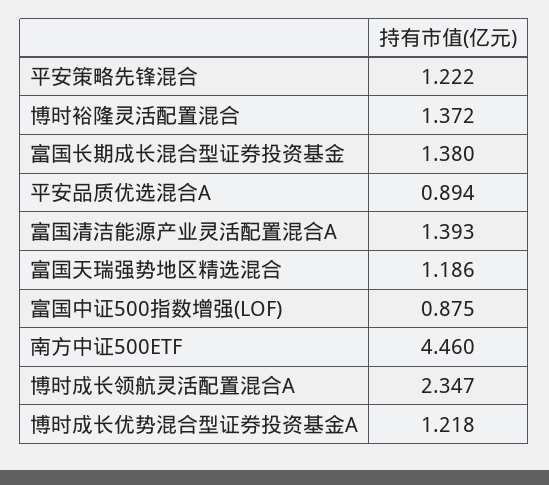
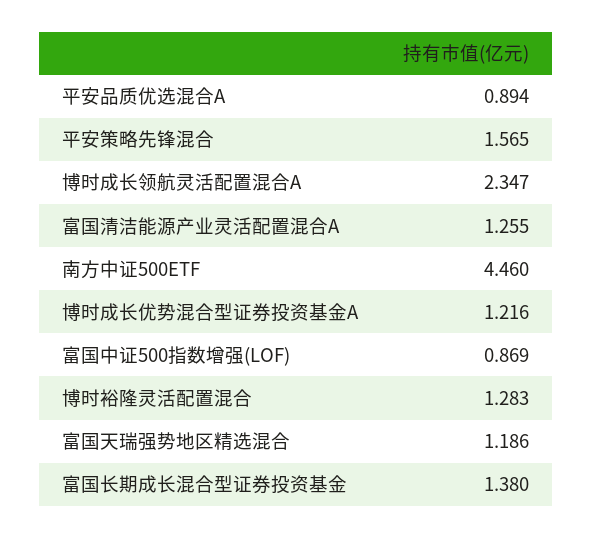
  {
-   "平安策略先锋混合": 1.222,
+   "平安策略先锋混合": 1.565,
-   "博时裕隆灵活配置混合": 1.372,
+   "博时裕隆灵活配置混合": 1.283,
    "富国长期成长混合型证券投资基金": 1.38,
    "平安品质优选混合A": 0.894,
-   "富国清洁能源产业灵活配置混合A": 1.393,
+   "富国清洁能源产业灵活配置混合A": 1.255,
    "富国天瑞强势地区精选混合": 1.186,
-   "富国中证500指数增强(LOF)": 0.875,
+   "富国中证500指数增强(LOF)": 0.869,
    "南方中证500ETF": 4.46,
    "博时成长领航灵活配置混合A": 2.347,
-   "博时成长优势混合型证券投资基金A": 1.218
+   "博时成长优势混合型证券投资基金A": 1.216
  }

